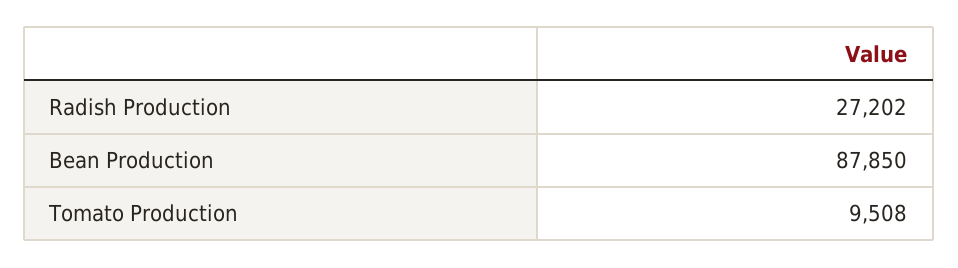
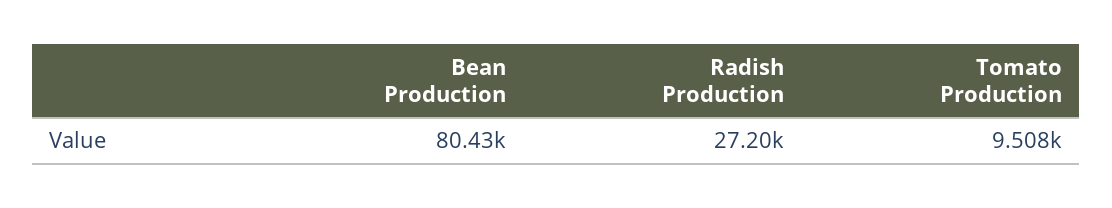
  {
    "Radish Production": 27202,
-   "Bean Production": 87850,
+   "Bean Production": 80430,
    "Tomato Production": 9508
  }

